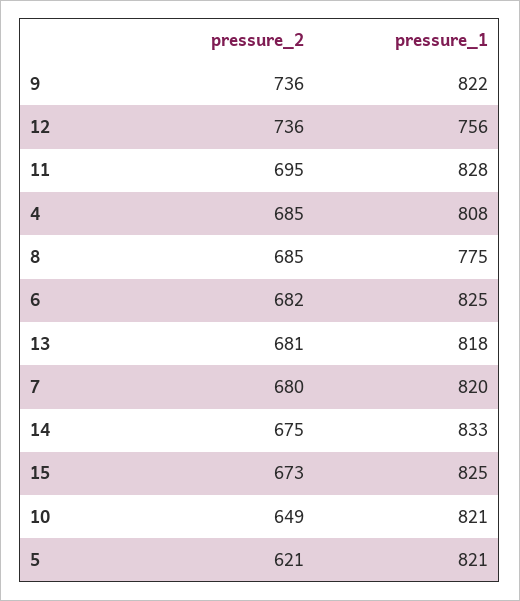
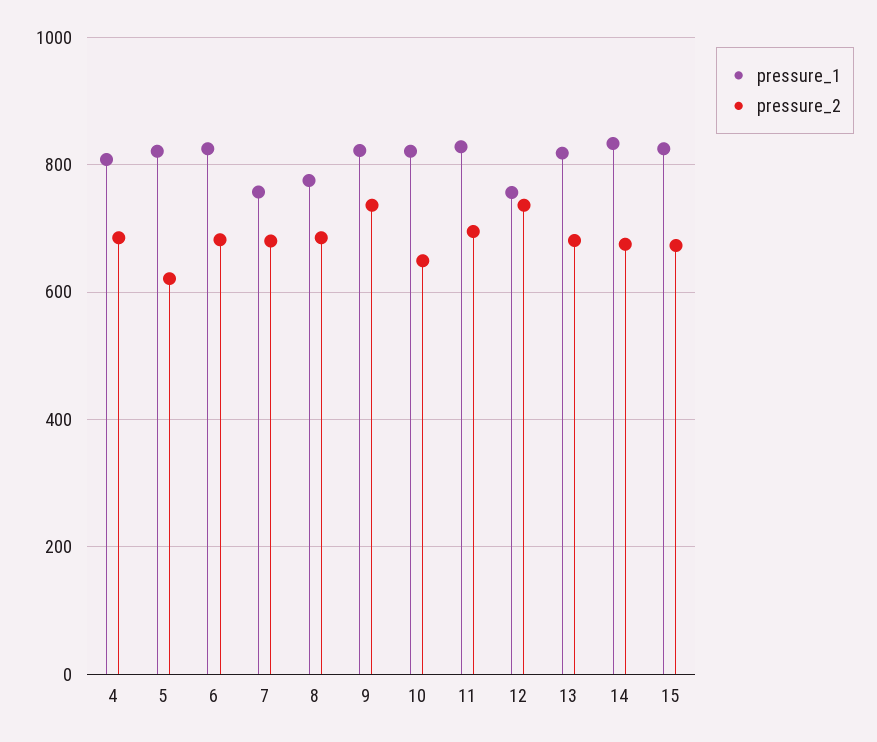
  {
    "pressure_2": {
      "9": 736,
      "12": 736,
      "11": 695,
      "4": 685,
      "8": 685,
      "6": 682,
      "13": 681,
      "7": 680,
      "14": 675,
      "15": 673,
      "10": 649,
      "5": 621
    },
    "pressure_1": {
      "9": 822,
      "12": 756,
      "11": 828,
      "4": 808,
      "8": 775,
      "6": 825,
      "13": 818,
-     "7": 820,
+     "7": 760,
      "14": 833,
      "15": 825,
      "10": 821,
      "5": 821
    }
  }

